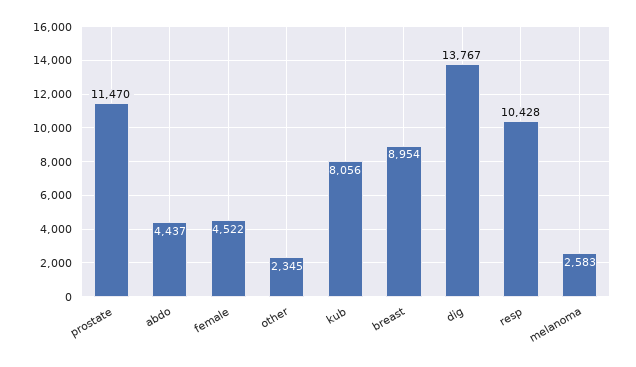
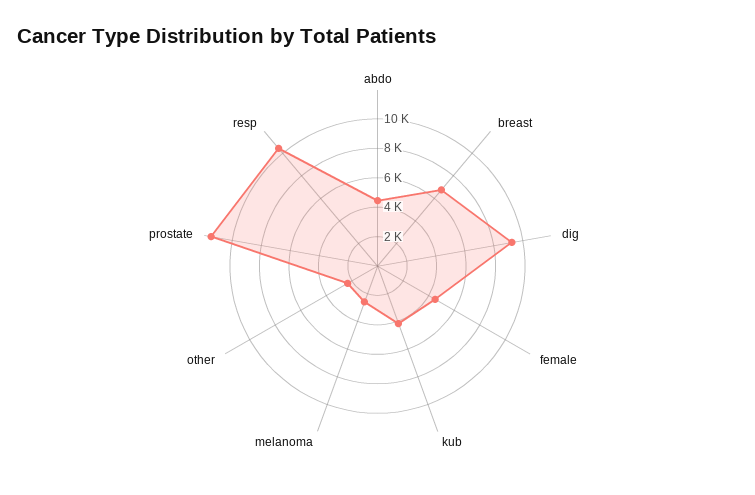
  {
    "prostate": 11470,
    "abdo": 4437,
    "female": 4522,
    "other": 2345,
-   "kub": 8056,
+   "kub": 4000,
-   "breast": 8954,
+   "breast": 7000,
-   "dig": 13767,
+   "dig": 9000,
    "resp": 10428,
    "melanoma": 2583
  }

